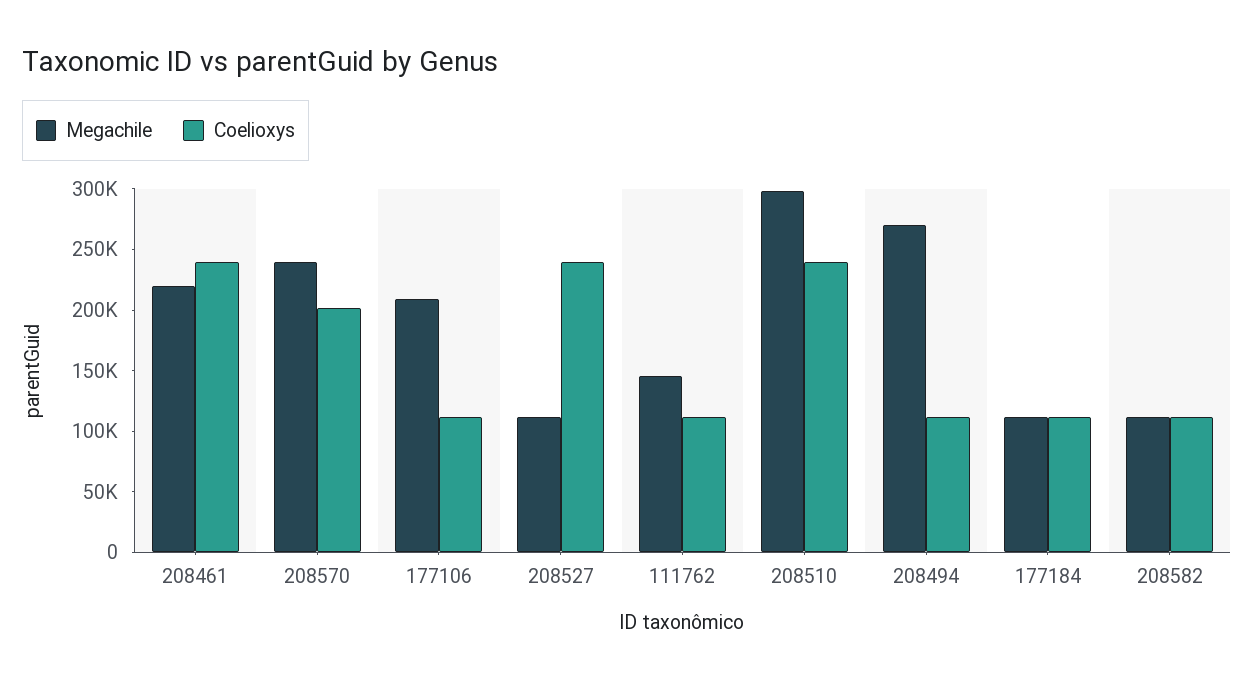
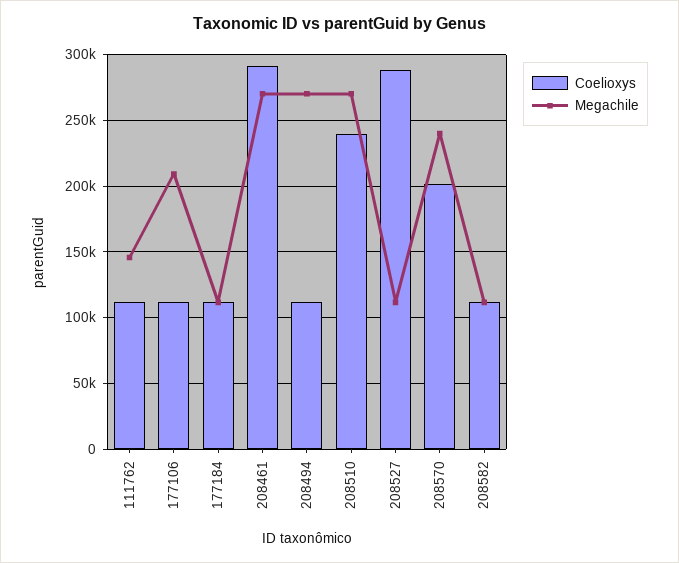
  {
    "Megachile": {
-     "208461": 220000,
+     "208461": 270000,
      "208570": 240000,
      "177106": 210000,
      "208527": 110000,
      "111762": 145000,
-     "208510": 300000,
+     "208510": 270000,
      "208494": 270000,
      "177184": 110000,
      "208582": 110000
    },
    "Coelioxys": {
-     "208461": 240000,
+     "208461": 290000,
      "208570": 200000,
      "177106": 110000,
-     "208527": 240000,
+     "208527": 290000,
      "111762": 110000,
      "208510": 240000,
      "208494": 110000,
      "177184": 110000,
      "208582": 110000
    }
  }

